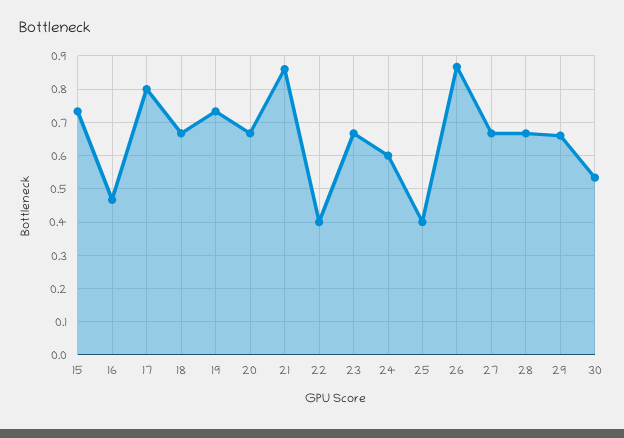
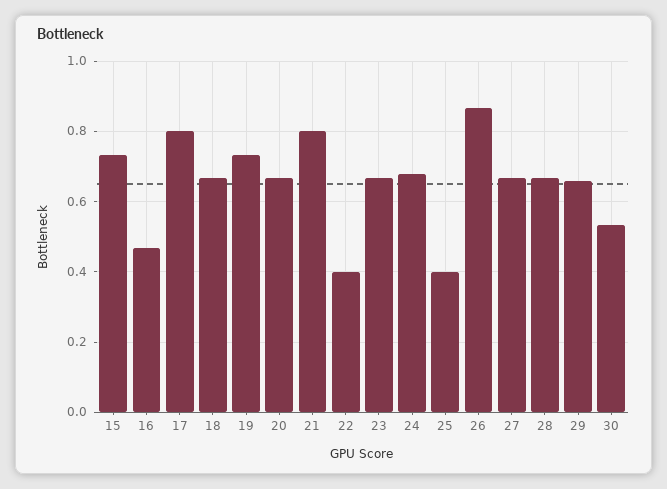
  {
    "15": 0.74,
    "16": 0.46,
    "17": 0.8,
    "18": 0.66,
    "19": 0.74,
    "20": 0.66,
-   "21": 0.86,
+   "21": 0.8,
    "22": 0.4,
    "23": 0.66,
-   "24": 0.6,
+   "24": 0.68,
    "25": 0.4,
    "26": 0.86,
    "27": 0.66,
    "28": 0.66,
    "29": 0.66,
    "30": 0.54
  }

